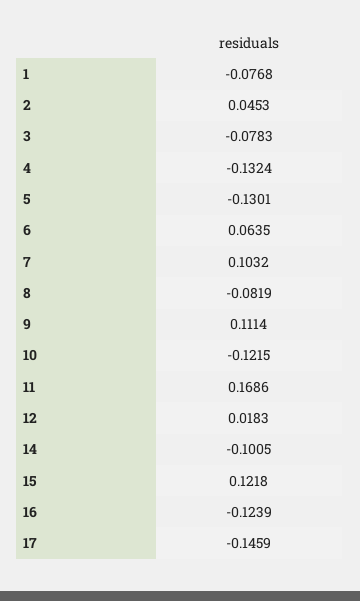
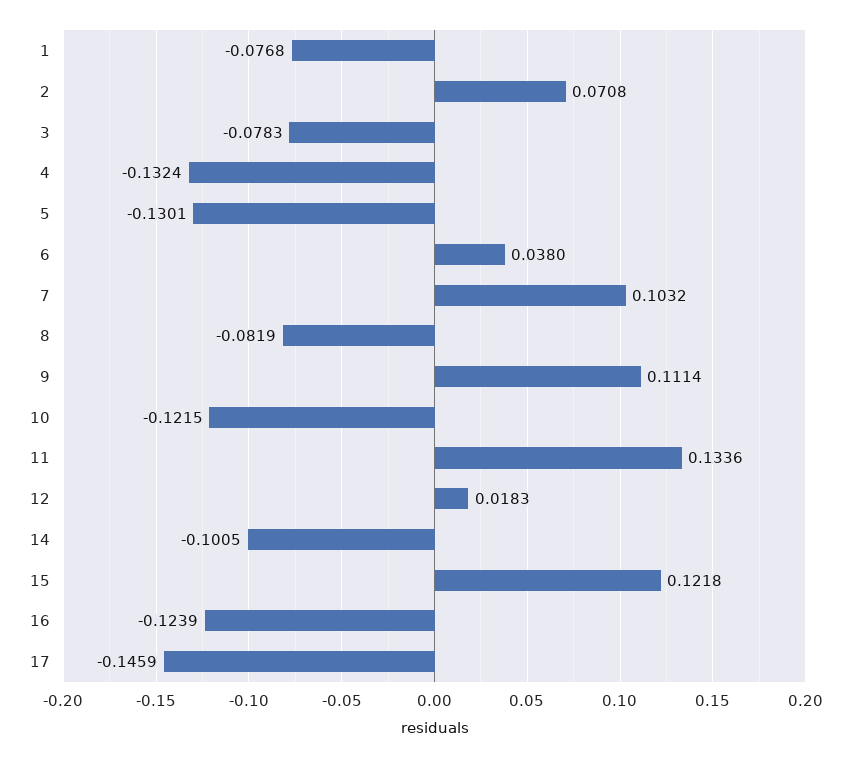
  {
    "1": -0.0768,
-   "2": 0.0453,
+   "2": 0.0708,
    "3": -0.0783,
    "4": -0.1324,
    "5": -0.1301,
-   "6": 0.0635,
+   "6": 0.038,
    "7": 0.1032,
    "8": -0.0819,
    "9": 0.1114,
    "10": -0.1215,
-   "11": 0.1686,
+   "11": 0.1336,
    "12": 0.0183,
    "14": -0.1005,
    "15": 0.1218,
    "16": -0.1239,
    "17": -0.1459
  }

